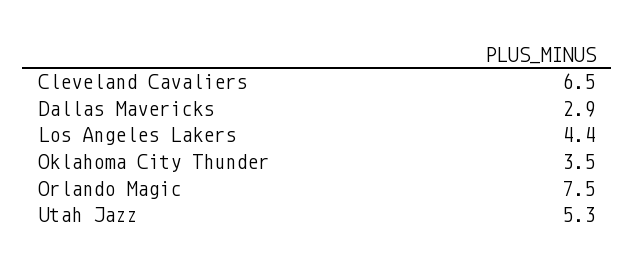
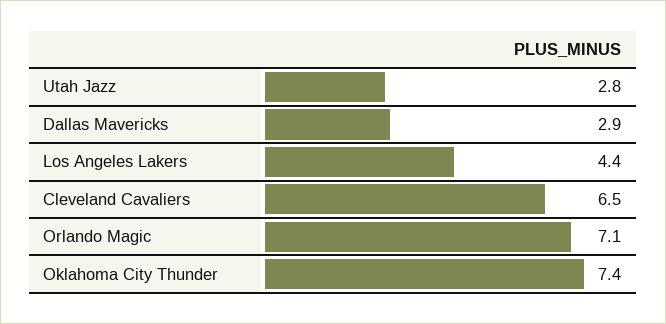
  {
    "Cleveland Cavaliers": 6.5,
    "Dallas Mavericks": 2.9,
    "Los Angeles Lakers": 4.4,
-   "Oklahoma City Thunder": 3.5,
+   "Oklahoma City Thunder": 7.4,
-   "Orlando Magic": 7.5,
+   "Orlando Magic": 7.1,
-   "Utah Jazz": 5.3
+   "Utah Jazz": 2.8
  }

